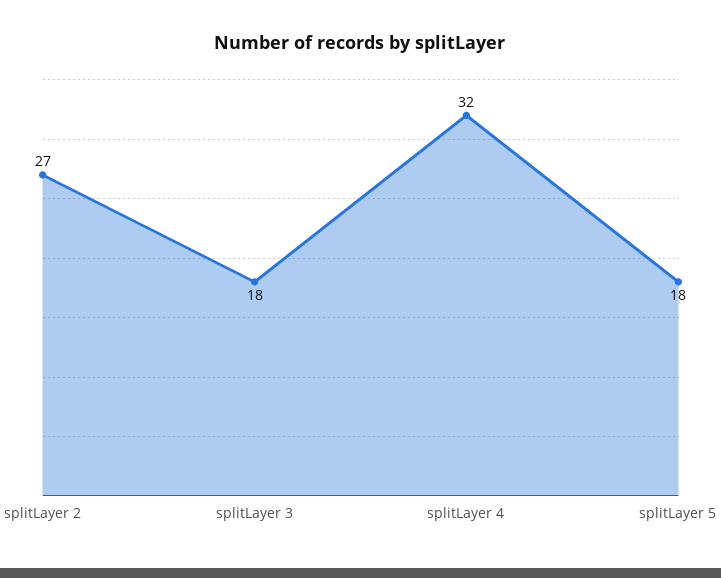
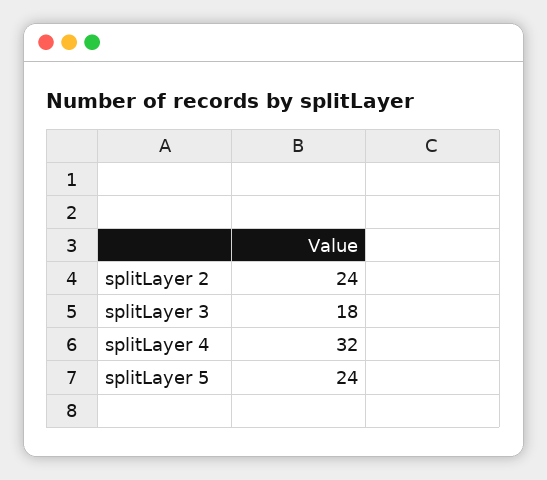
  {
-   "splitLayer 2": 27,
+   "splitLayer 2": 24,
    "splitLayer 3": 18,
    "splitLayer 4": 32,
-   "splitLayer 5": 18
+   "splitLayer 5": 24
  }

